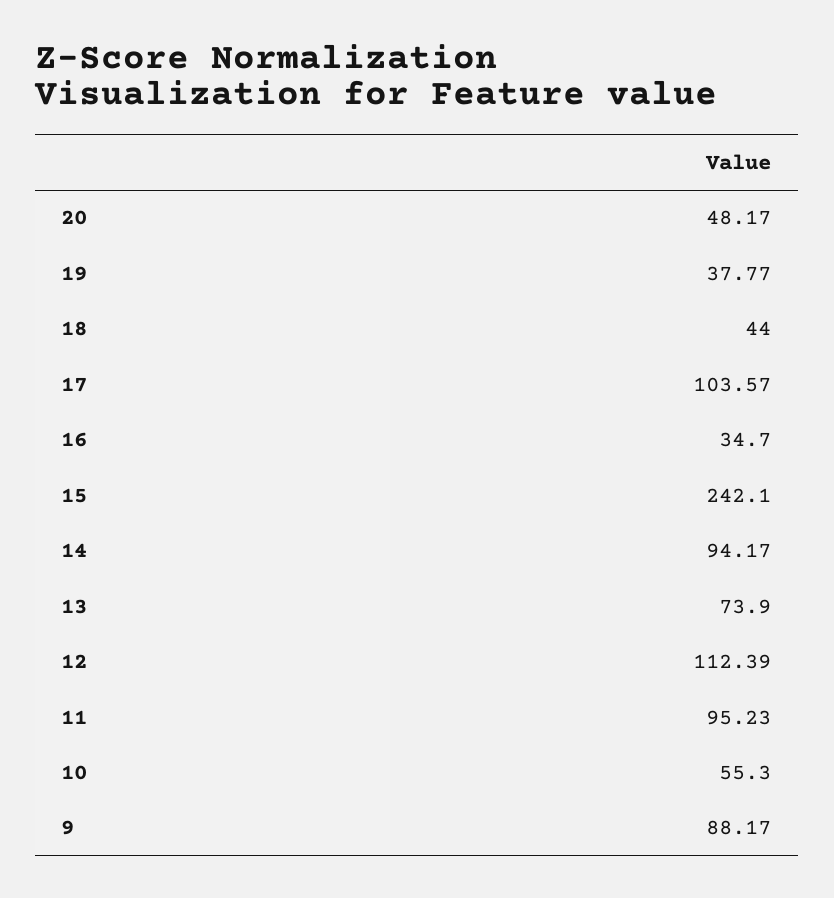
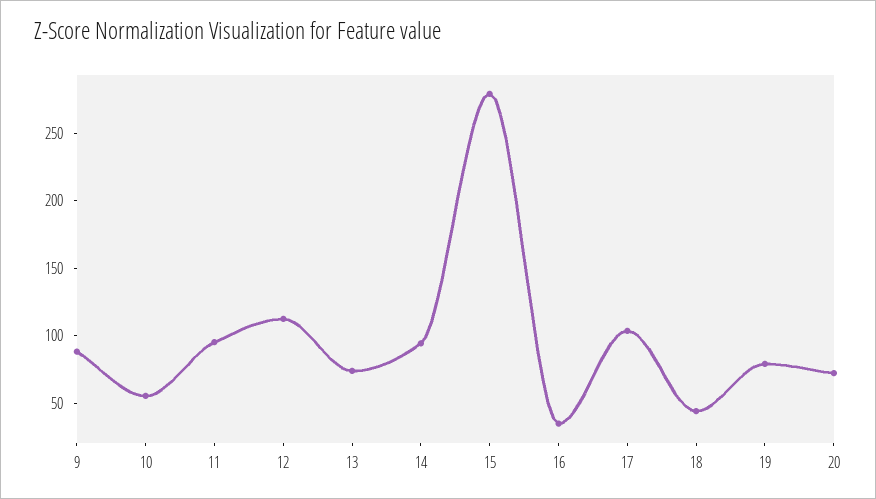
  {
-   "20": 48.17,
+   "20": 70,
-   "19": 37.77,
+   "19": 80,
    "18": 44,
    "17": 103.57,
    "16": 34.7,
-   "15": 242.1,
+   "15": 280,
    "14": 94.17,
    "13": 73.9,
    "12": 112.39,
    "11": 95.23,
    "10": 55.3,
    "9": 88.17
  }

